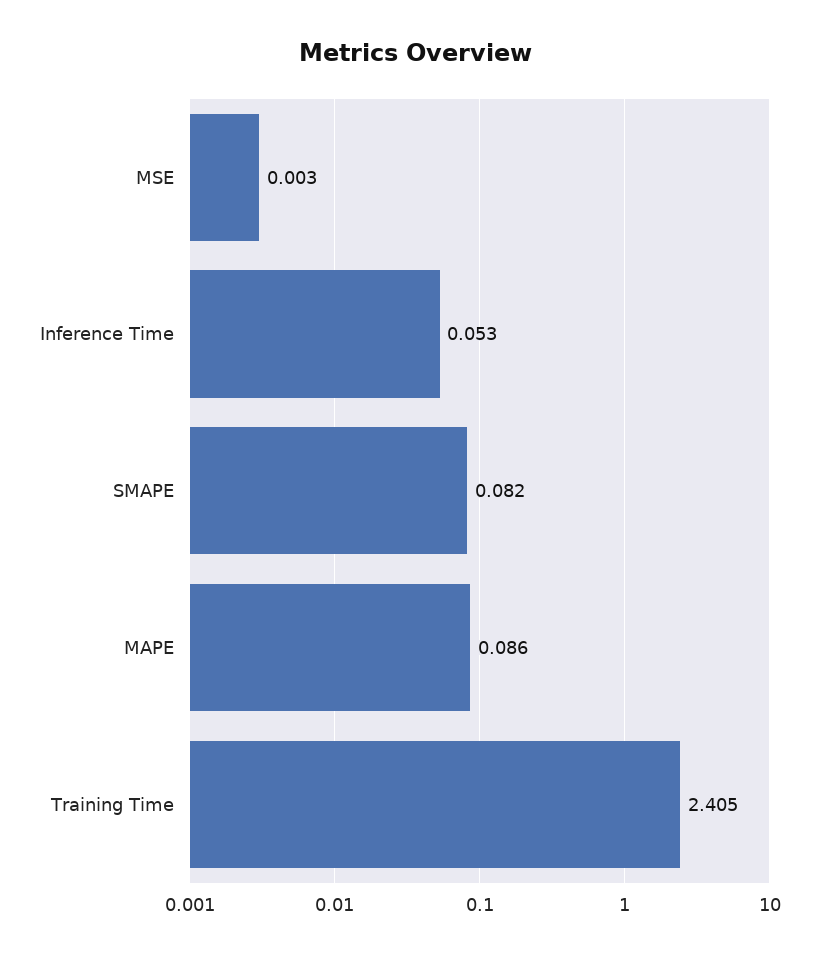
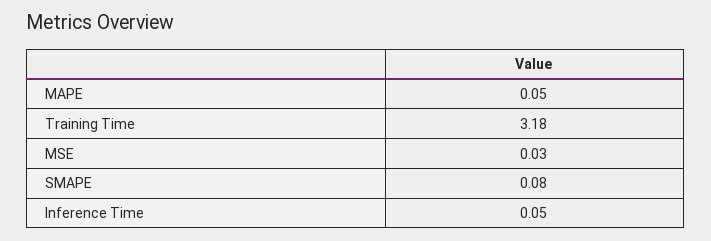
  {
-   "MSE": 0.003,
+   "MSE": 0.03,
    "Inference Time": 0.053,
    "SMAPE": 0.082,
-   "MAPE": 0.086,
+   "MAPE": 0.05,
-   "Training Time": 2.405
+   "Training Time": 3.18
  }

